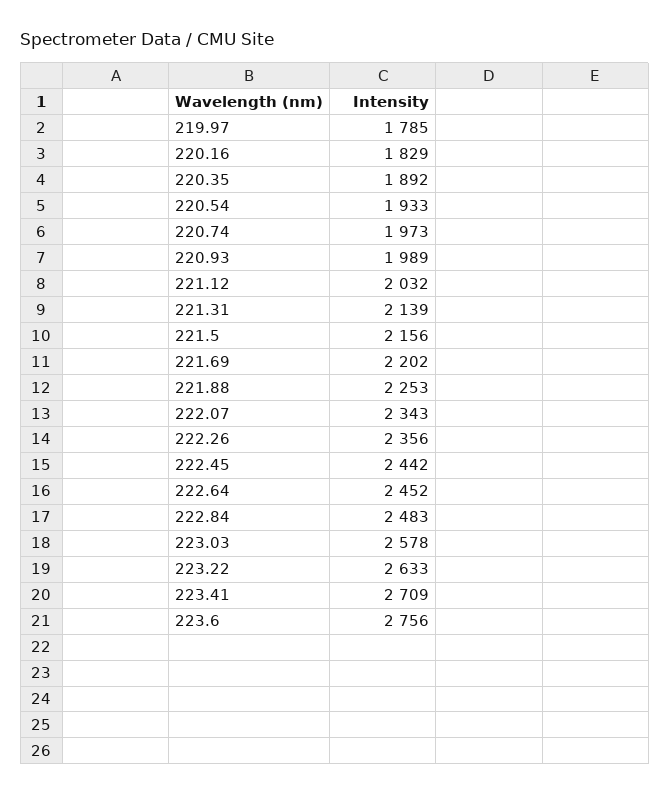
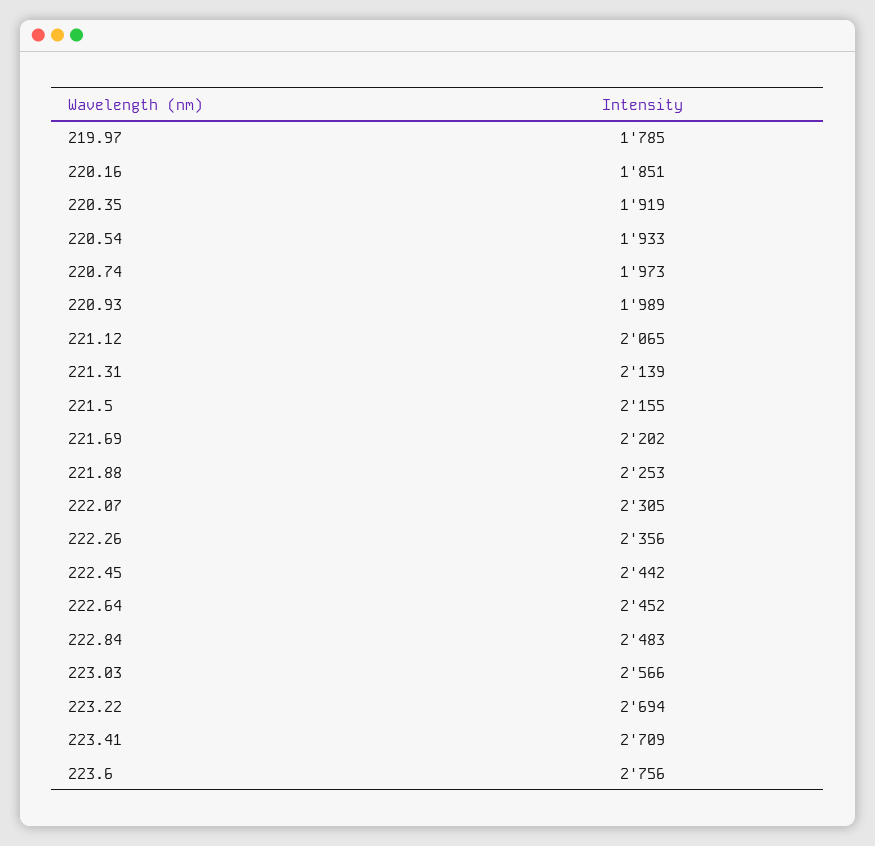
  {
    "219.97": 1785,
-   "220.16": 1829,
+   "220.16": 1851,
-   "220.35": 1892,
+   "220.35": 1919,
    "220.54": 1933,
    "220.74": 1973,
    "220.93": 1989,
-   "221.12": 2032,
+   "221.12": 2065,
    "221.31": 2139,
-   "221.5": 2156,
+   "221.5": 2155,
    "221.69": 2202,
    "221.88": 2253,
-   "222.07": 2343,
+   "222.07": 2305,
    "222.26": 2356,
    "222.45": 2442,
    "222.64": 2452,
    "222.84": 2483,
-   "223.03": 2578,
+   "223.03": 2566,
-   "223.22": 2633,
+   "223.22": 2694,
    "223.41": 2709,
    "223.6": 2756
  }

